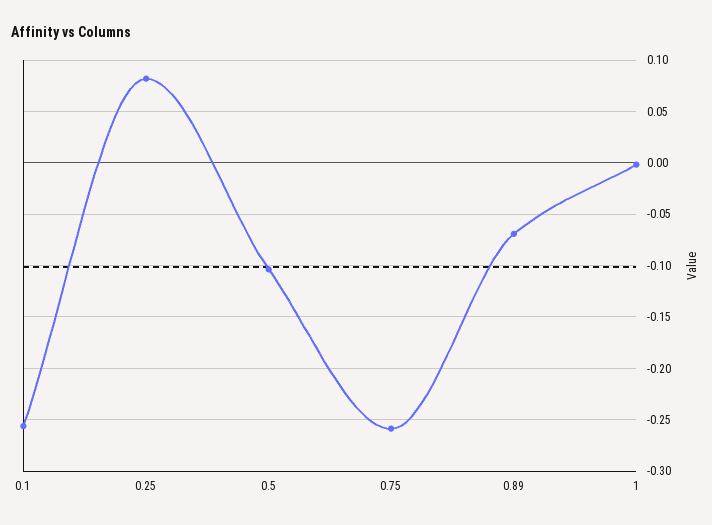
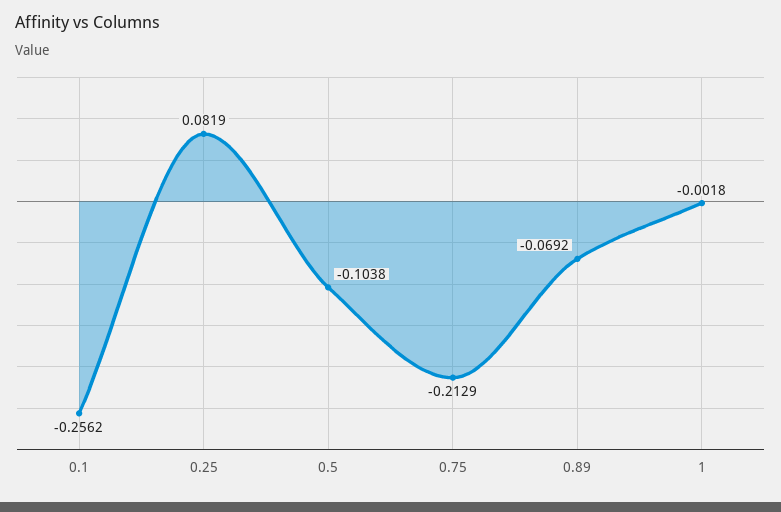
  {
    "0.1": -0.2562,
    "0.25": 0.0819,
    "0.5": -0.1038,
-   "0.75": -0.26,
+   "0.75": -0.2129,
    "0.89": -0.0692,
    "1": -0.0018
  }

